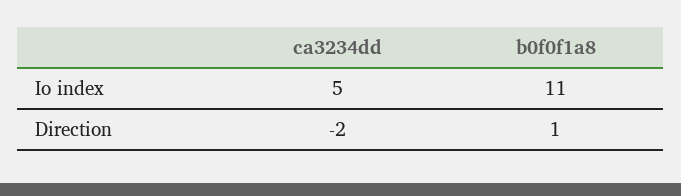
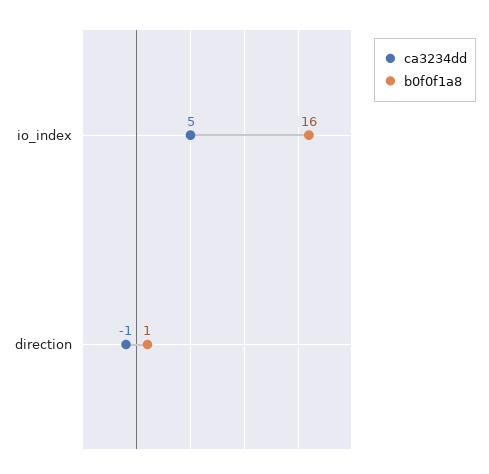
  {
    "ca3234dd": {
      "Io index": 5,
-     "Direction": -2
+     "Direction": -1
    },
    "b0f0f1a8": {
-     "Io index": 11,
+     "Io index": 16,
      "Direction": 1
    }
  }

